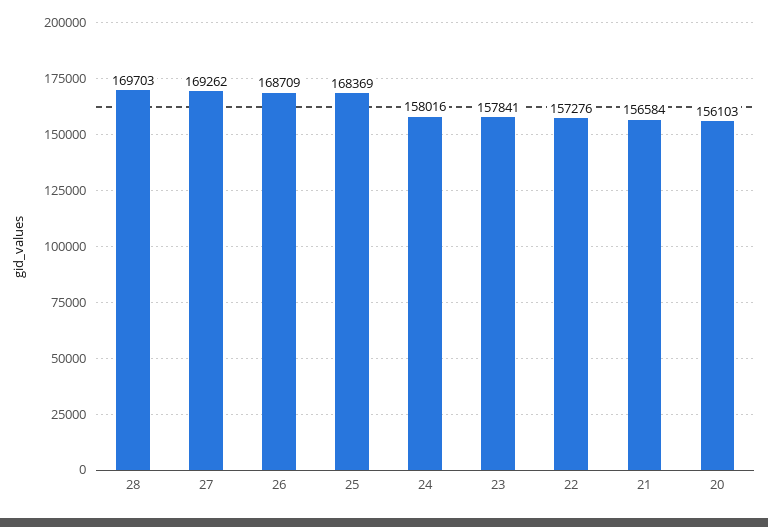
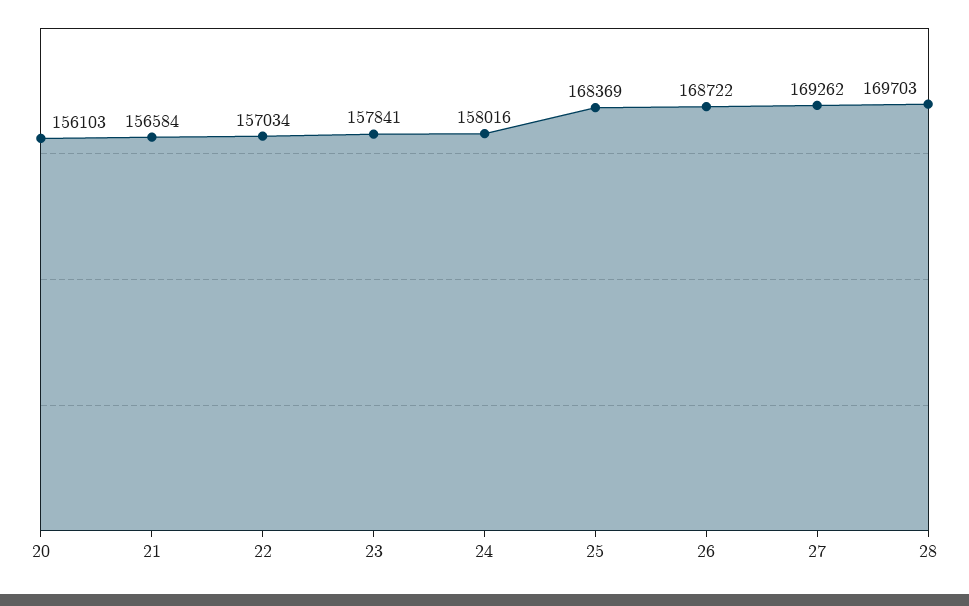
  {
    "28": 169703,
    "27": 169262,
-   "26": 168709,
+   "26": 168722,
    "25": 168369,
    "24": 158016,
    "23": 157841,
-   "22": 157276,
+   "22": 157034,
    "21": 156584,
    "20": 156103
  }

